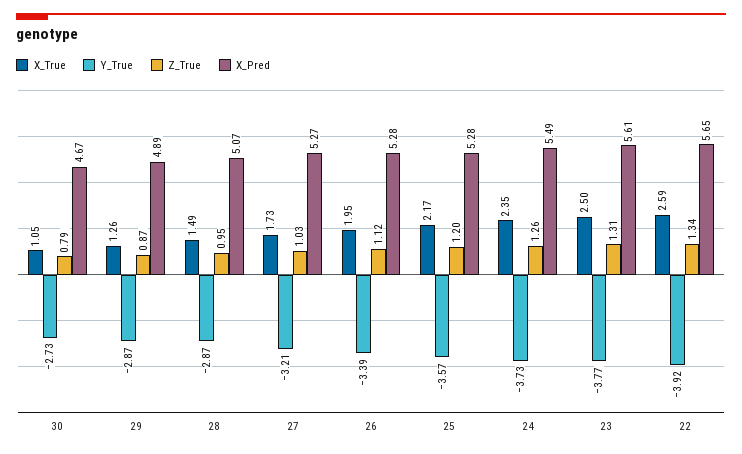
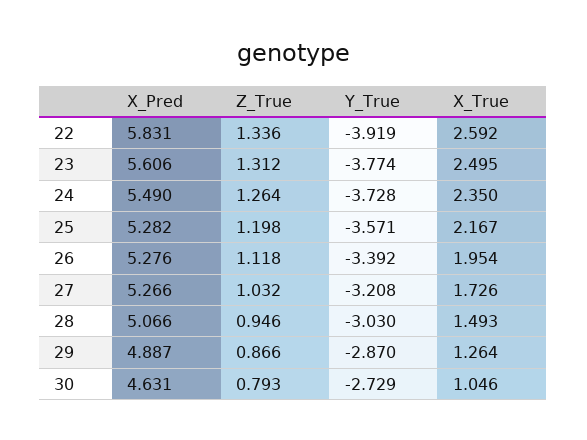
  {
    "X_True": {
      "30": 1.046,
      "29": 1.264,
      "28": 1.493,
      "27": 1.726,
      "26": 1.954,
      "25": 2.167,
      "24": 2.35,
      "23": 2.495,
      "22": 2.592
    },
    "Y_True": {
      "30": -2.729,
      "29": -2.87,
-     "28": -2.87,
+     "28": -3.03,
      "27": -3.208,
      "26": -3.392,
      "25": -3.571,
      "24": -3.728,
      "23": -3.774,
      "22": -3.919
    },
    "Z_True": {
      "30": 0.793,
      "29": 0.866,
      "28": 0.946,
      "27": 1.032,
      "26": 1.118,
      "25": 1.198,
      "24": 1.264,
      "23": 1.312,
      "22": 1.336
    },
    "X_Pred": {
-     "30": 4.67,
+     "30": 4.631,
      "29": 4.887,
      "28": 5.066,
      "27": 5.266,
      "26": 5.276,
      "25": 5.282,
      "24": 5.49,
      "23": 5.606,
-     "22": 5.65
+     "22": 5.831
    }
  }

